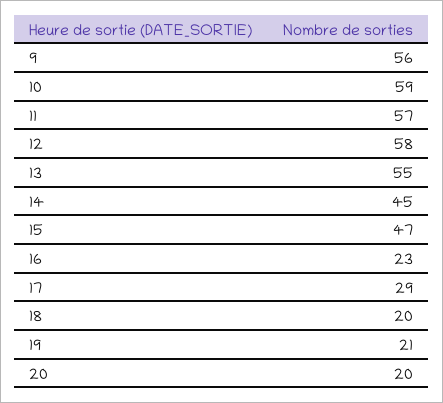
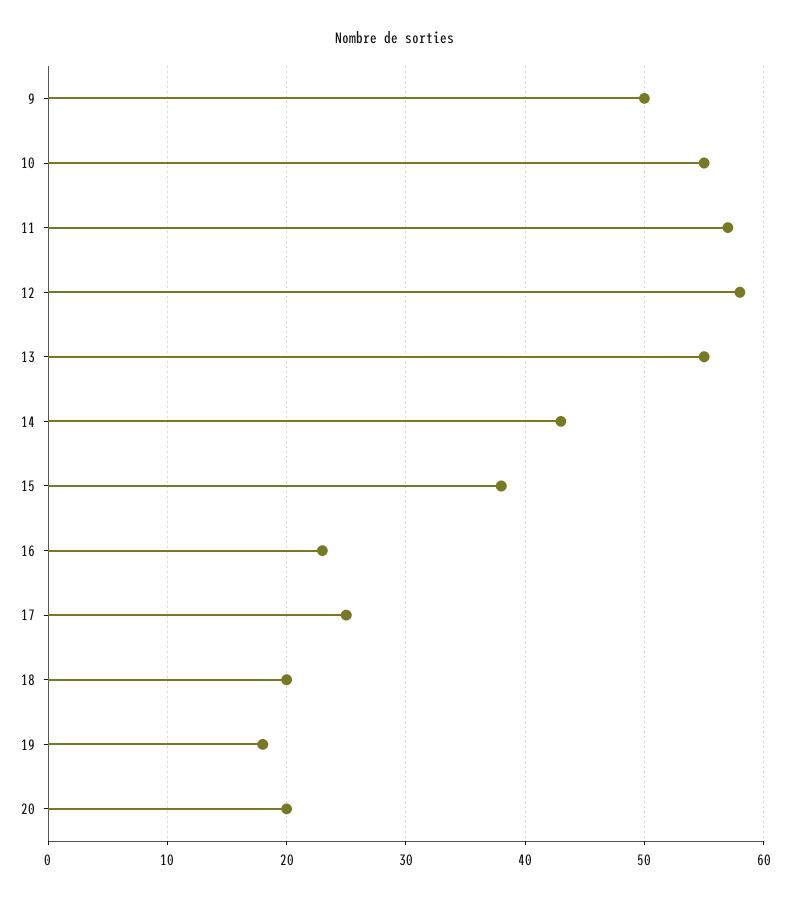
  {
-   "9": 56,
+   "9": 50,
-   "10": 59,
+   "10": 55,
    "11": 57,
    "12": 58,
    "13": 55,
-   "14": 45,
+   "14": 43,
-   "15": 47,
+   "15": 38,
    "16": 23,
-   "17": 29,
+   "17": 25,
    "18": 20,
-   "19": 21,
+   "19": 18,
    "20": 20
  }

